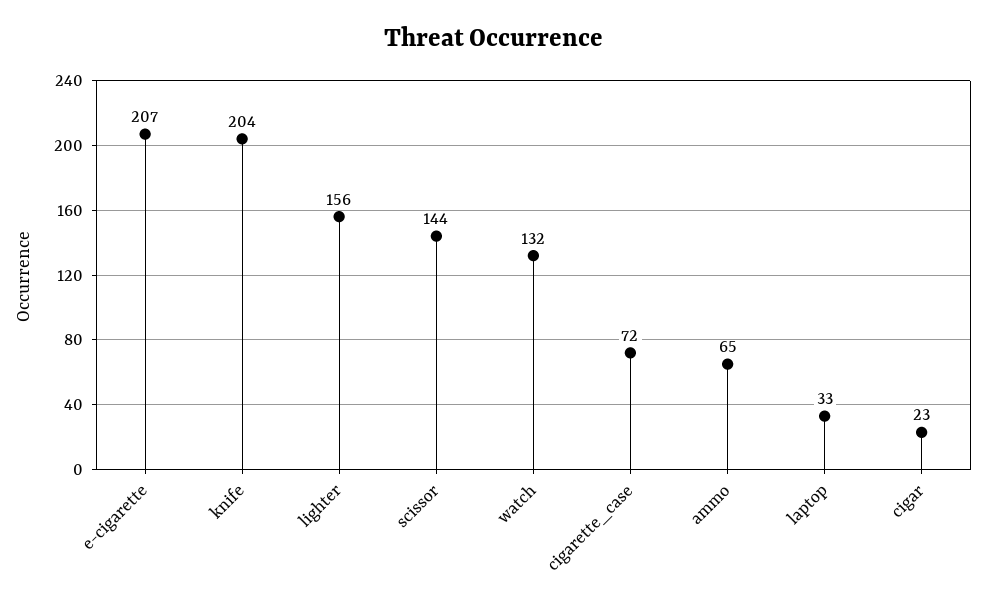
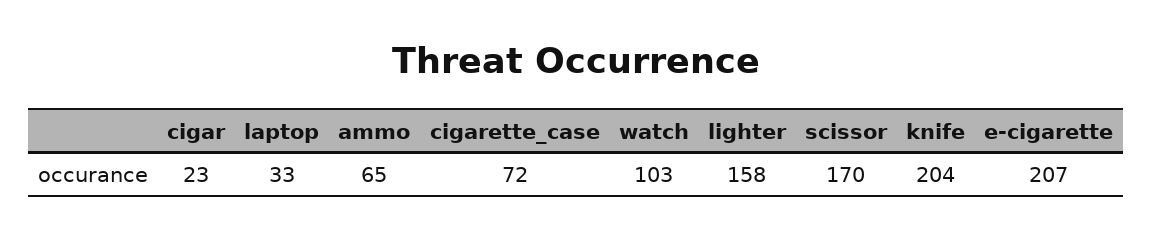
  {
    "e-cigarette": 207,
    "knife": 204,
-   "lighter": 156,
+   "lighter": 158,
-   "scissor": 144,
+   "scissor": 170,
-   "watch": 132,
+   "watch": 103,
    "cigarette_case": 72,
    "ammo": 65,
    "laptop": 33,
    "cigar": 23
  }

